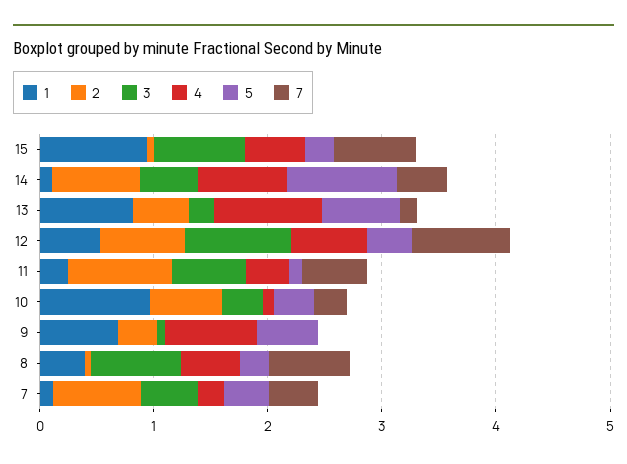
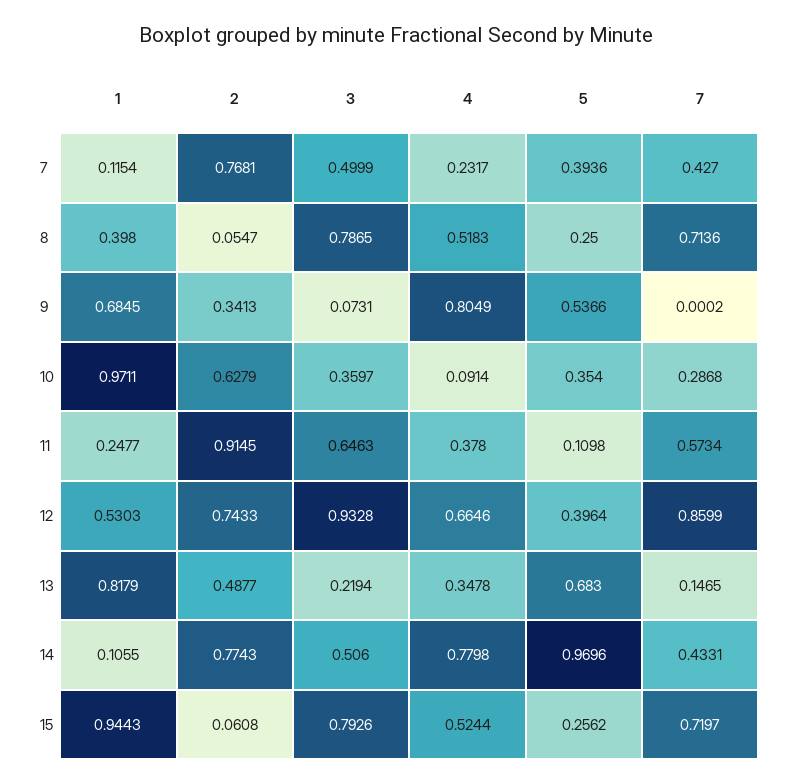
  {
    "1": {
      "15": 0.9443,
      "14": 0.1055,
      "13": 0.8179,
      "12": 0.5303,
      "11": 0.2477,
      "10": 0.9711,
      "9": 0.6845,
      "8": 0.398,
      "7": 0.1154
    },
    "2": {
      "15": 0.0608,
      "14": 0.7743,
      "13": 0.4877,
      "12": 0.7433,
      "11": 0.9145,
      "10": 0.6279,
      "9": 0.3413,
      "8": 0.0547,
      "7": 0.7681
    },
    "3": {
      "15": 0.7926,
      "14": 0.506,
      "13": 0.2194,
      "12": 0.9328,
      "11": 0.6463,
      "10": 0.3597,
      "9": 0.0731,
      "8": 0.7865,
      "7": 0.4999
    },
    "4": {
      "15": 0.5244,
      "14": 0.7798,
-     "13": 1,
+     "13": 0.3478,
      "12": 0.6646,
      "11": 0.378,
      "10": 0.0914,
      "9": 0.8049,
      "8": 0.5183,
      "7": 0.2317
    },
    "5": {
      "15": 0.2562,
      "14": 0.9696,
      "13": 0.683,
      "12": 0.3964,
      "11": 0.1098,
      "10": 0.354,
      "9": 0.5366,
      "8": 0.25,
      "7": 0.3936
    },
    "7": {
      "15": 0.7197,
      "14": 0.4331,
      "13": 0.1465,
      "12": 0.8599,
      "11": 0.5734,
      "10": 0.2868,
      "9": 0.0002,
      "8": 0.7136,
      "7": 0.427
    }
  }

